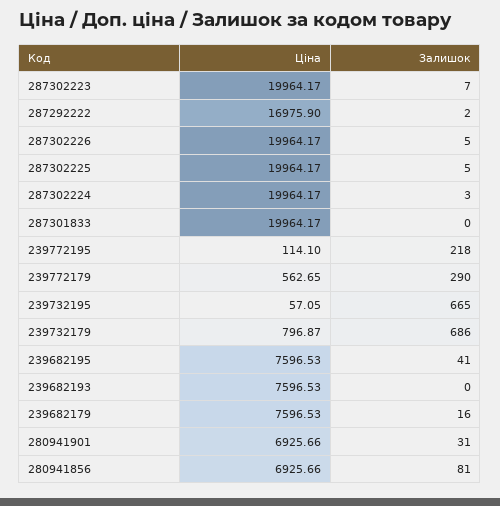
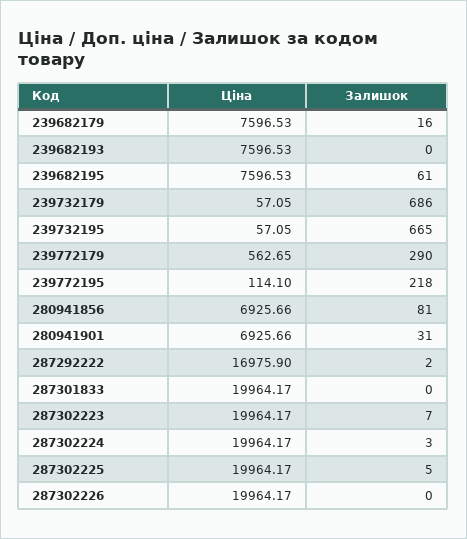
  {
    "Ціна": {
      "287302223": 19964.17,
      "287292222": 16975.9,
      "287302226": 19964.17,
      "287302225": 19964.17,
      "287302224": 19964.17,
      "287301833": 19964.17,
      "239772195": 114.1,
      "239772179": 562.65,
      "239732195": 57.05,
-     "239732179": 796.87,
+     "239732179": 57.05,
      "239682195": 7596.53,
      "239682193": 7596.53,
      "239682179": 7596.53,
      "280941901": 6925.66,
      "280941856": 6925.66
    },
    "Залишок": {
      "287302223": 7,
      "287292222": 2,
-     "287302226": 5,
+     "287302226": 0,
      "287302225": 5,
      "287302224": 3,
      "287301833": 0,
      "239772195": 218,
      "239772179": 290,
      "239732195": 665,
      "239732179": 686,
-     "239682195": 41,
+     "239682195": 61,
      "239682193": 0,
      "239682179": 16,
      "280941901": 31,
      "280941856": 81
    }
  }

